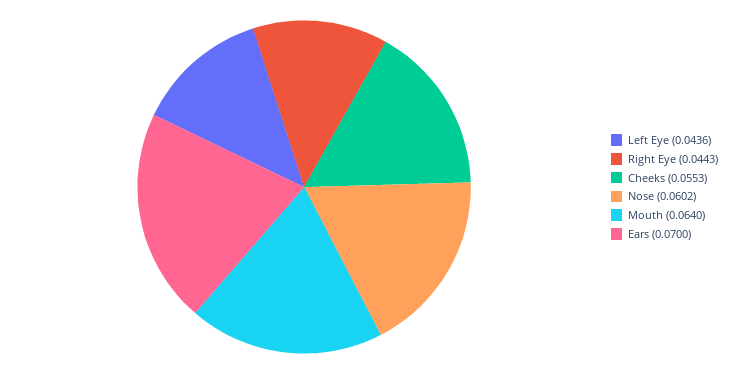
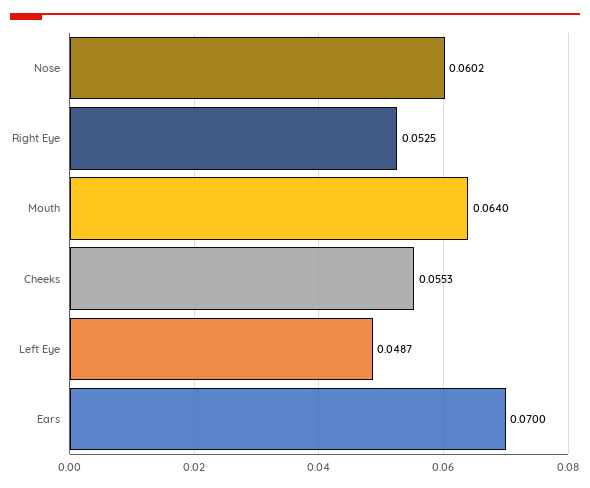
  {
-   "Left Eye": 0.0436,
+   "Left Eye": 0.0487,
-   "Right Eye": 0.0443,
+   "Right Eye": 0.0525,
    "Cheeks": 0.0553,
    "Nose": 0.0602,
    "Mouth": 0.064,
    "Ears": 0.07
  }

